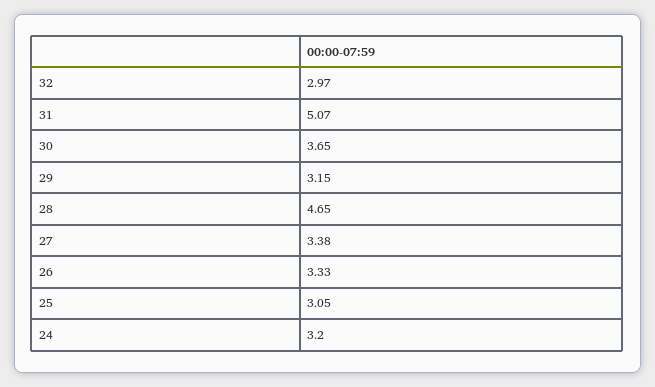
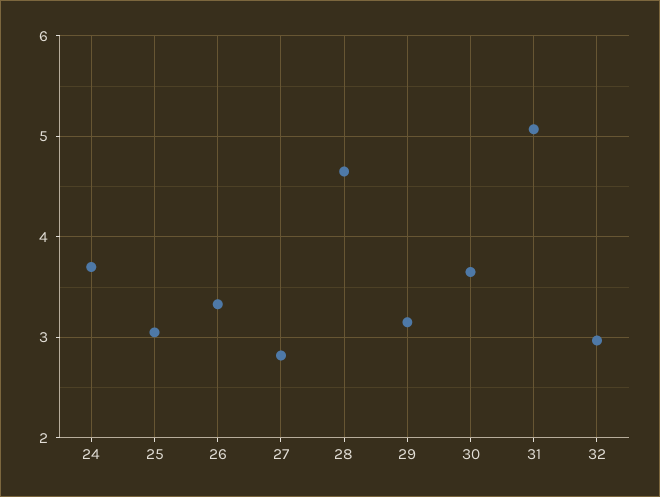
  {
    "32": 2.97,
    "31": 5.07,
    "30": 3.65,
    "29": 3.15,
    "28": 4.65,
-   "27": 3.38,
+   "27": 2.8,
    "26": 3.33,
    "25": 3.05,
-   "24": 3.2
+   "24": 3.7
  }

